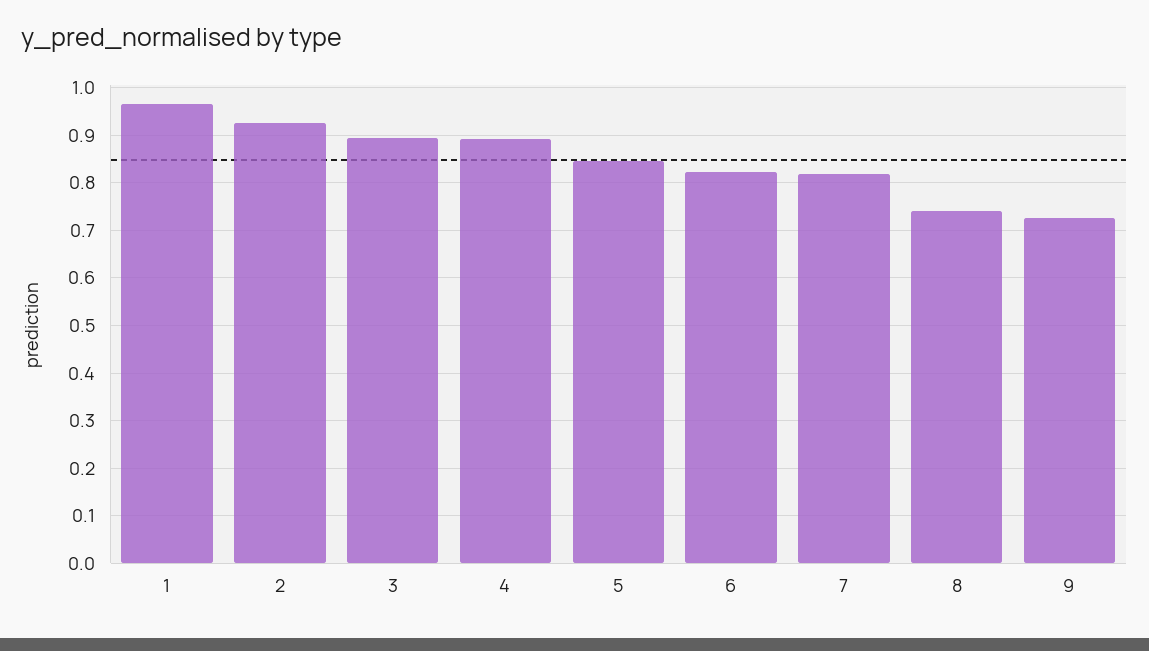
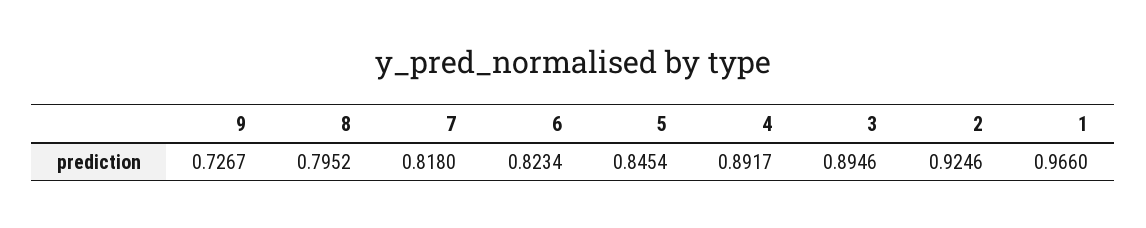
  {
    "1": 0.966,
    "2": 0.9246,
    "3": 0.8946,
    "4": 0.8917,
    "5": 0.8454,
    "6": 0.8234,
    "7": 0.818,
-   "8": 0.74,
+   "8": 0.7952,
    "9": 0.7267
  }

